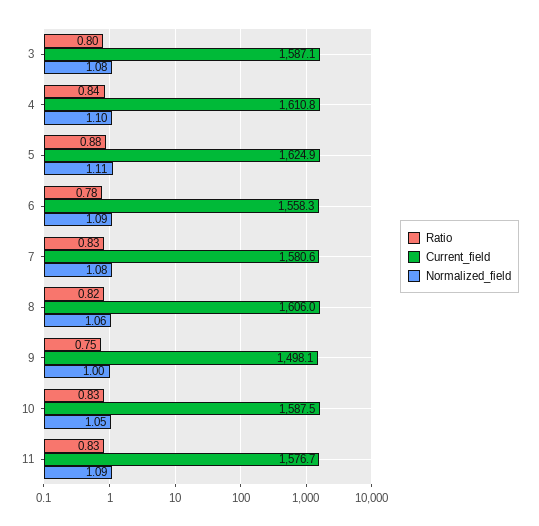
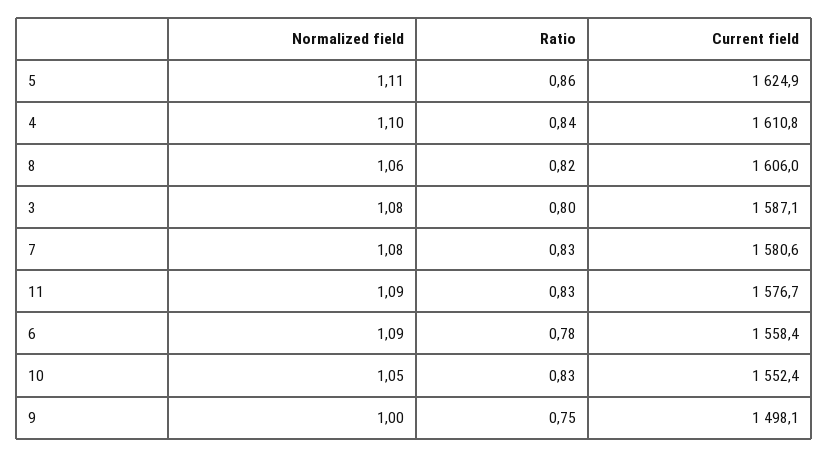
  {
    "Ratio": {
      "3": 0.8,
      "4": 0.84,
-     "5": 0.88,
+     "5": 0.86,
      "6": 0.78,
      "7": 0.83,
      "8": 0.82,
      "9": 0.75,
      "10": 0.83,
      "11": 0.83
    },
    "Current_field": {
      "3": 1587.1,
      "4": 1610.8,
      "5": 1624.9,
-     "6": 1558.3,
+     "6": 1558.4,
      "7": 1580.6,
      "8": 1606,
      "9": 1498.1,
-     "10": 1587.5,
+     "10": 1552.4,
      "11": 1576.7
    },
    "Normalized_field": {
      "3": 1.08,
      "4": 1.1,
      "5": 1.11,
      "6": 1.09,
      "7": 1.08,
      "8": 1.06,
      "9": 1,
      "10": 1.05,
      "11": 1.09
    }
  }

